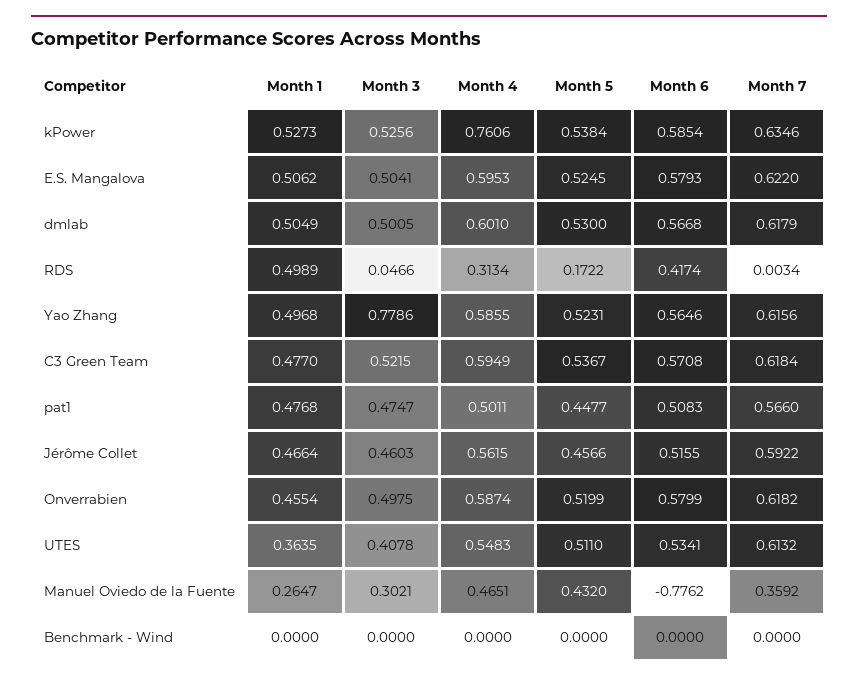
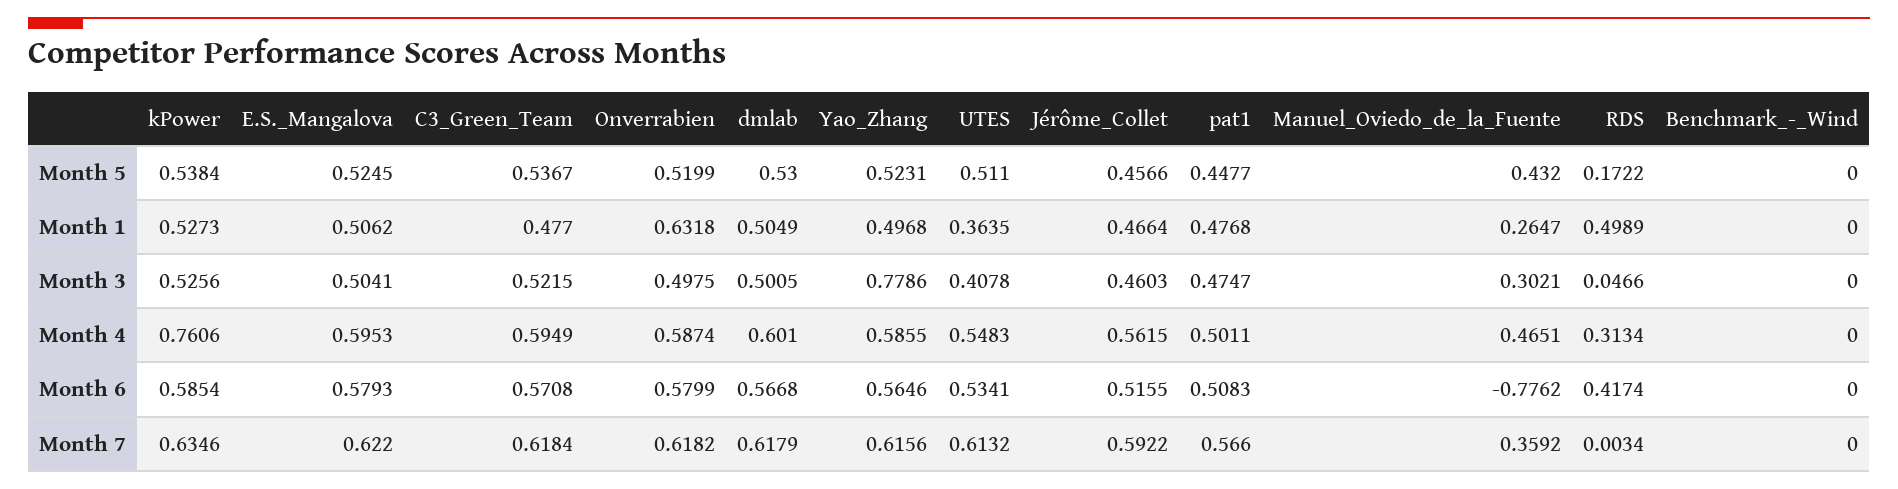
  {
    "Month 1": {
      "kPower": 0.5273,
      "E.S. Mangalova": 0.5062,
      "dmlab": 0.5049,
      "RDS": 0.4989,
      "Yao Zhang": 0.4968,
      "C3 Green Team": 0.477,
      "pat1": 0.4768,
      "Jérôme Collet": 0.4664,
-     "Onverrabien": 0.4554,
+     "Onverrabien": 0.6318,
      "UTES": 0.3635,
      "Manuel Oviedo de la Fuente": 0.2647,
      "Benchmark - Wind": 0
    },
    "Month 3": {
      "kPower": 0.5256,
      "E.S. Mangalova": 0.5041,
      "dmlab": 0.5005,
      "RDS": 0.0466,
      "Yao Zhang": 0.7786,
      "C3 Green Team": 0.5215,
      "pat1": 0.4747,
      "Jérôme Collet": 0.4603,
      "Onverrabien": 0.4975,
      "UTES": 0.4078,
      "Manuel Oviedo de la Fuente": 0.3021,
      "Benchmark - Wind": 0
    },
    "Month 4": {
      "kPower": 0.7606,
      "E.S. Mangalova": 0.5953,
      "dmlab": 0.601,
      "RDS": 0.3134,
      "Yao Zhang": 0.5855,
      "C3 Green Team": 0.5949,
      "pat1": 0.5011,
      "Jérôme Collet": 0.5615,
      "Onverrabien": 0.5874,
      "UTES": 0.5483,
      "Manuel Oviedo de la Fuente": 0.4651,
      "Benchmark - Wind": 0
    },
    "Month 5": {
      "kPower": 0.5384,
      "E.S. Mangalova": 0.5245,
      "dmlab": 0.53,
      "RDS": 0.1722,
      "Yao Zhang": 0.5231,
      "C3 Green Team": 0.5367,
      "pat1": 0.4477,
      "Jérôme Collet": 0.4566,
      "Onverrabien": 0.5199,
      "UTES": 0.511,
      "Manuel Oviedo de la Fuente": 0.432,
      "Benchmark - Wind": 0
    },
    "Month 6": {
      "kPower": 0.5854,
      "E.S. Mangalova": 0.5793,
      "dmlab": 0.5668,
      "RDS": 0.4174,
      "Yao Zhang": 0.5646,
      "C3 Green Team": 0.5708,
      "pat1": 0.5083,
      "Jérôme Collet": 0.5155,
      "Onverrabien": 0.5799,
      "UTES": 0.5341,
      "Manuel Oviedo de la Fuente": -0.7762,
      "Benchmark - Wind": 0
    },
    "Month 7": {
      "kPower": 0.6346,
      "E.S. Mangalova": 0.622,
      "dmlab": 0.6179,
      "RDS": 0.0034,
      "Yao Zhang": 0.6156,
      "C3 Green Team": 0.6184,
      "pat1": 0.566,
      "Jérôme Collet": 0.5922,
      "Onverrabien": 0.6182,
      "UTES": 0.6132,
      "Manuel Oviedo de la Fuente": 0.3592,
      "Benchmark - Wind": 0
    }
  }

